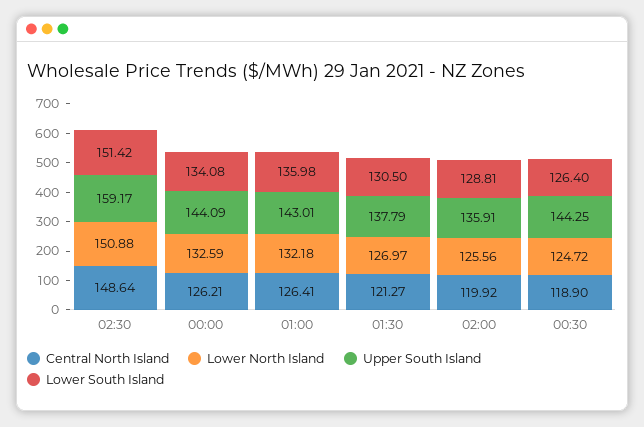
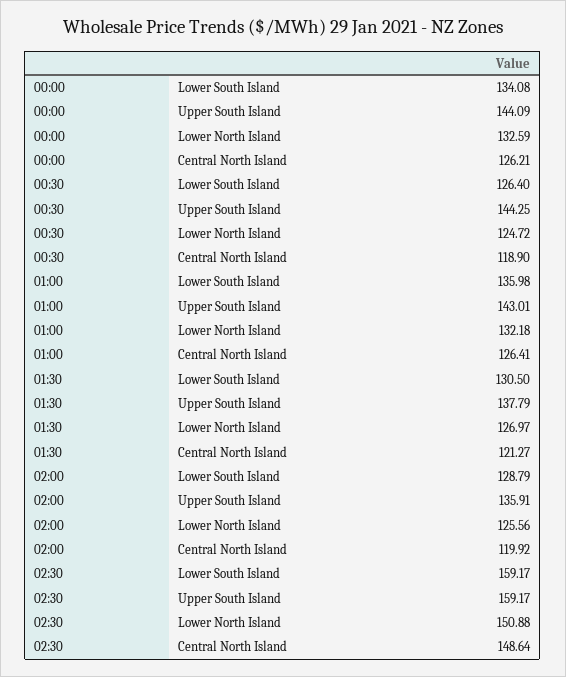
  {
    "Central North Island": {
      "02:30": 148.64,
      "00:00": 126.21,
      "01:00": 126.41,
      "01:30": 121.27,
      "02:00": 119.92,
      "00:30": 118.9
    },
    "Lower North Island": {
      "02:30": 150.88,
      "00:00": 132.59,
      "01:00": 132.18,
      "01:30": 126.97,
      "02:00": 125.56,
      "00:30": 124.72
    },
    "Upper South Island": {
      "02:30": 159.17,
      "00:00": 144.09,
      "01:00": 143.01,
      "01:30": 137.79,
      "02:00": 135.91,
      "00:30": 144.25
    },
    "Lower South Island": {
-     "02:30": 151.42,
+     "02:30": 159.17,
      "00:00": 134.08,
      "01:00": 135.98,
      "01:30": 130.5,
-     "02:00": 128.81,
+     "02:00": 128.79,
      "00:30": 126.4
    }
  }

